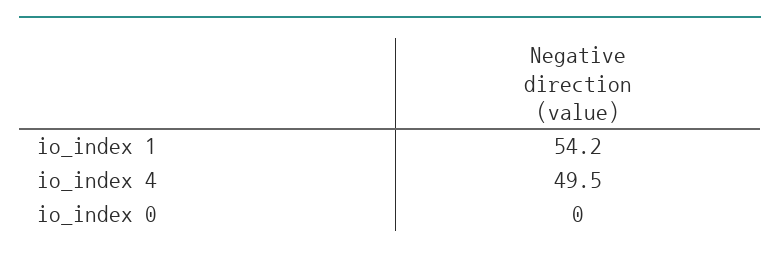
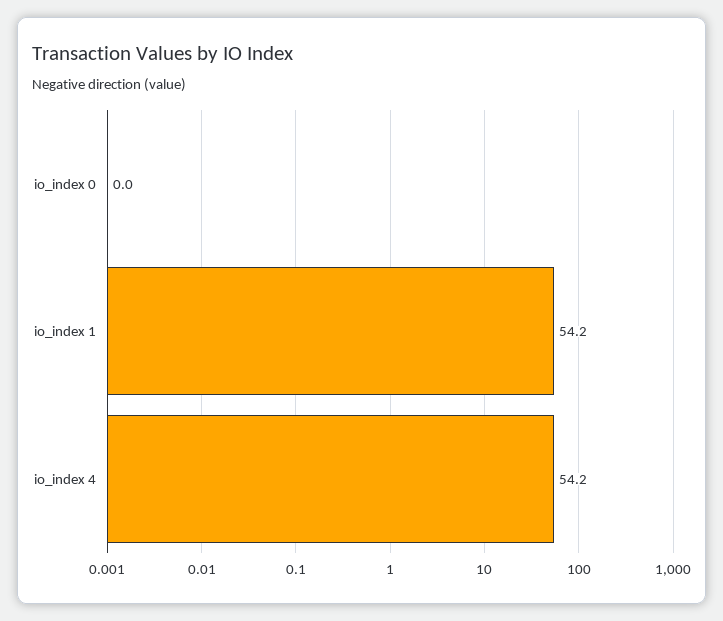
  {
    "io_index 1": 54.2,
-   "io_index 4": 49.5,
+   "io_index 4": 54.2,
    "io_index 0": 0
  }

